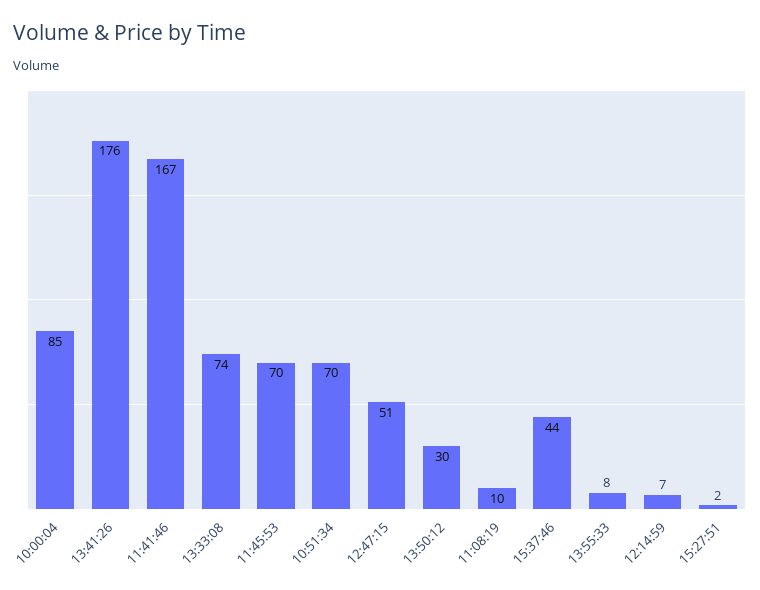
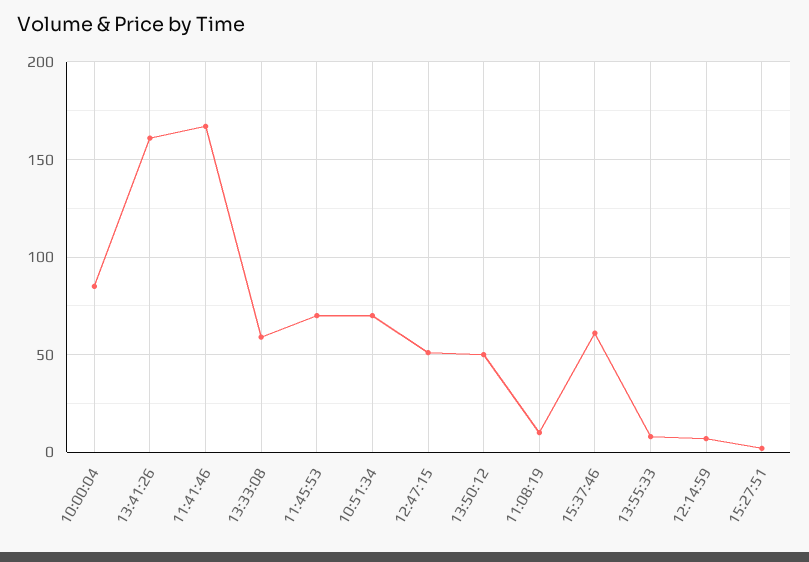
  {
    "10:00:04": 85,
-   "13:41:26": 176,
+   "13:41:26": 160,
    "11:41:46": 167,
-   "13:33:08": 74,
+   "13:33:08": 60,
    "11:45:53": 70,
    "10:51:34": 70,
    "12:47:15": 51,
-   "13:50:12": 30,
+   "13:50:12": 50,
    "11:08:19": 10,
-   "15:37:46": 44,
+   "15:37:46": 60,
    "13:55:33": 8,
    "12:14:59": 7,
    "15:27:51": 2
  }

